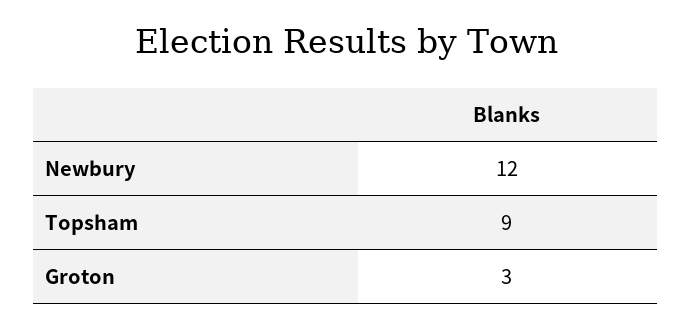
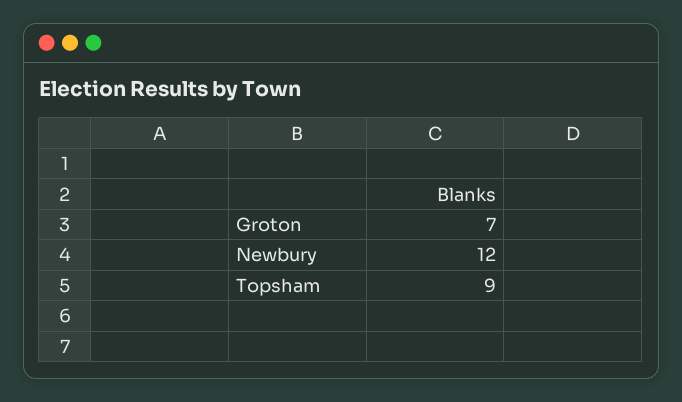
  {
    "Newbury": 12,
    "Topsham": 9,
-   "Groton": 3
+   "Groton": 7
  }

